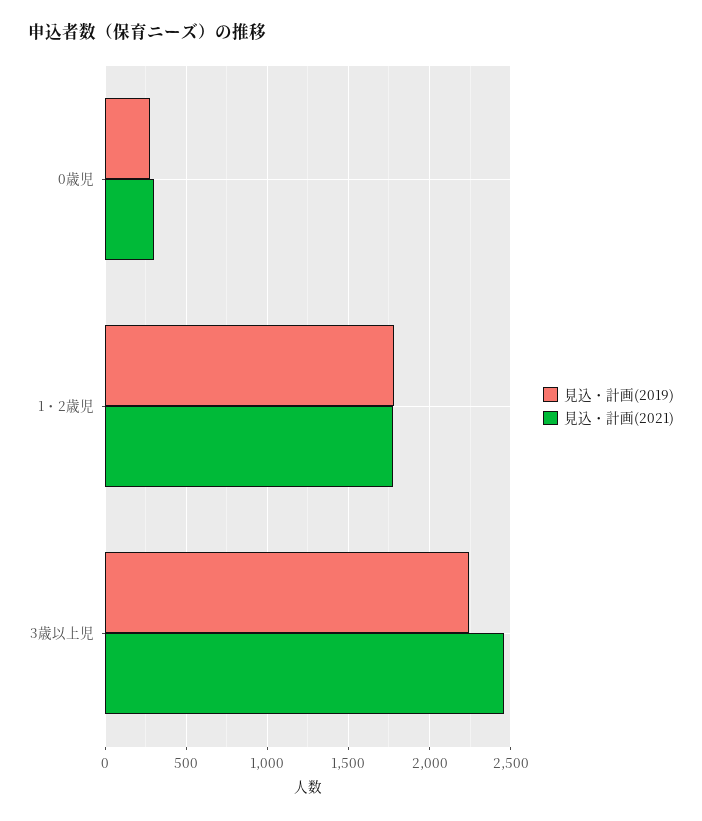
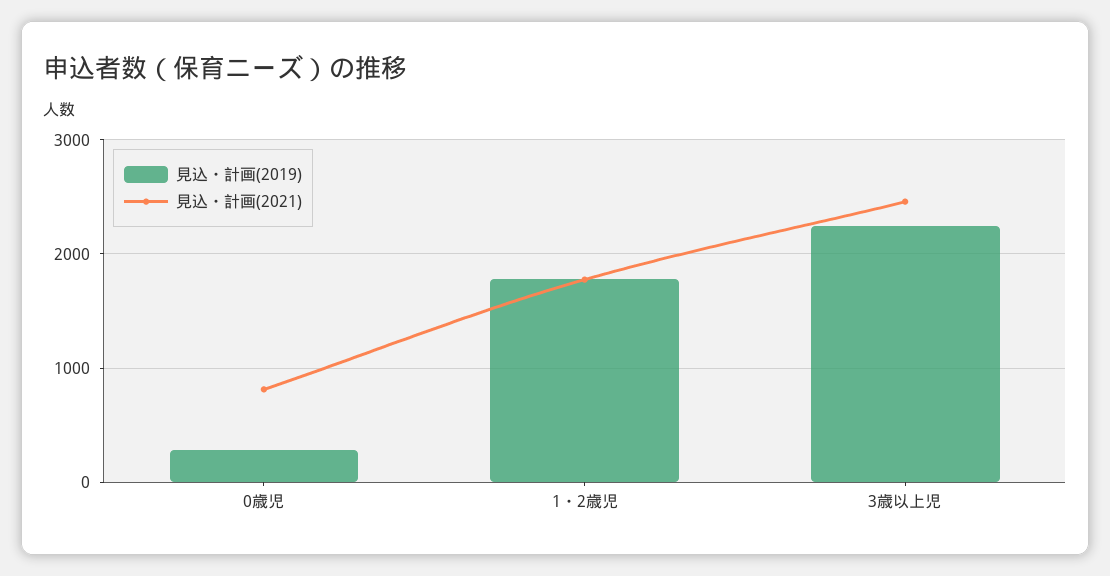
  {
    "見込・計画(2019)": {
      "0歳児": 300,
      "1・2歳児": 1800,
      "3歳以上児": 2250
    },
    "見込・計画(2021)": {
-     "0歳児": 300,
+     "0歳児": 800,
      "1・2歳児": 1800,
      "3歳以上児": 2450
    }
  }

